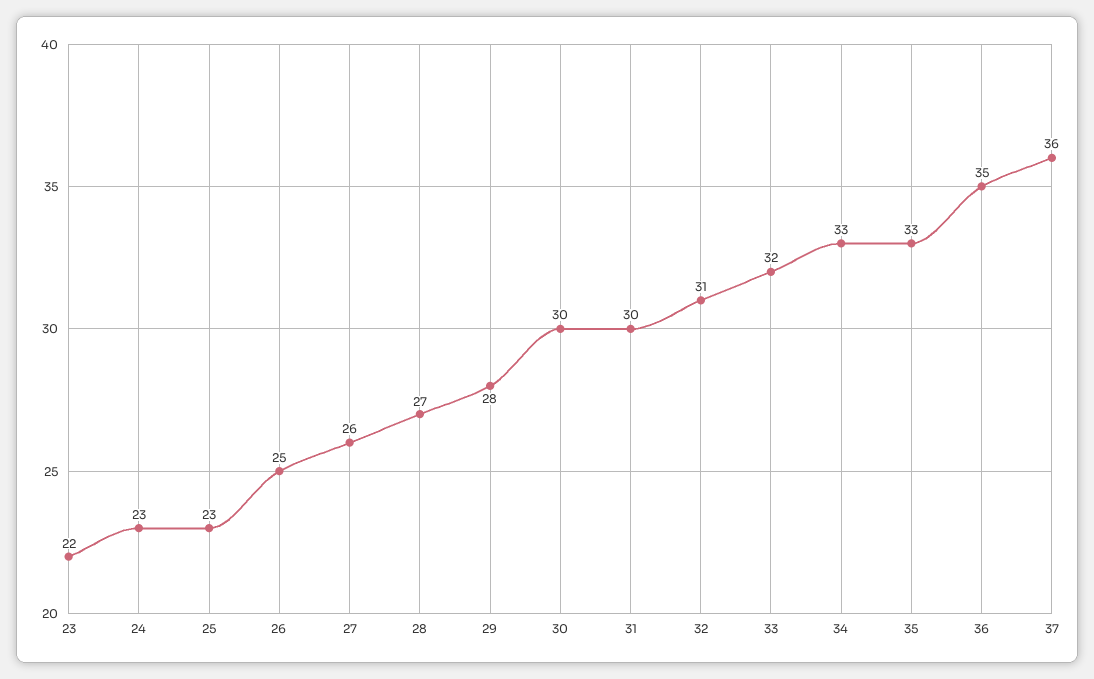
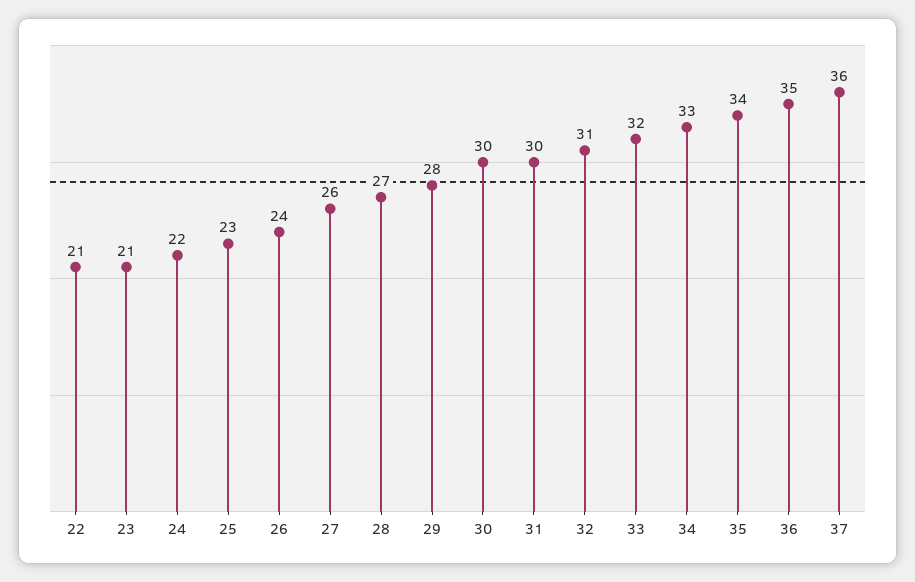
  {
-   "23": 22,
+   "23": 21,
-   "24": 23,
+   "24": 22,
    "25": 23,
-   "26": 25,
+   "26": 24,
    "27": 26,
    "28": 27,
    "29": 28,
    "30": 30,
    "31": 30,
    "32": 31,
    "33": 32,
    "34": 33,
-   "35": 33,
+   "35": 34,
    "36": 35,
-   "37": 36
+   "37": 36,
+   "22": 21
  }

